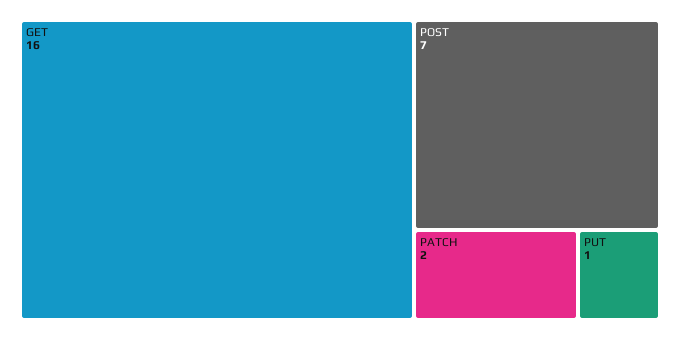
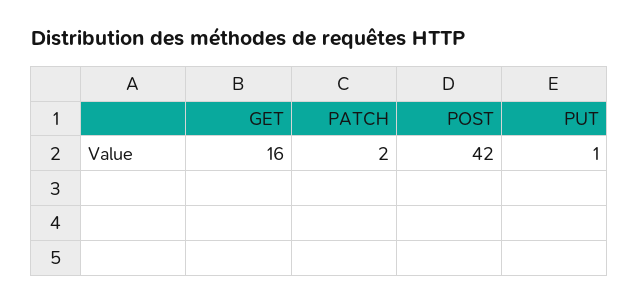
  {
    "GET": 16,
-   "POST": 7,
+   "POST": 42,
    "PATCH": 2,
    "PUT": 1
  }

